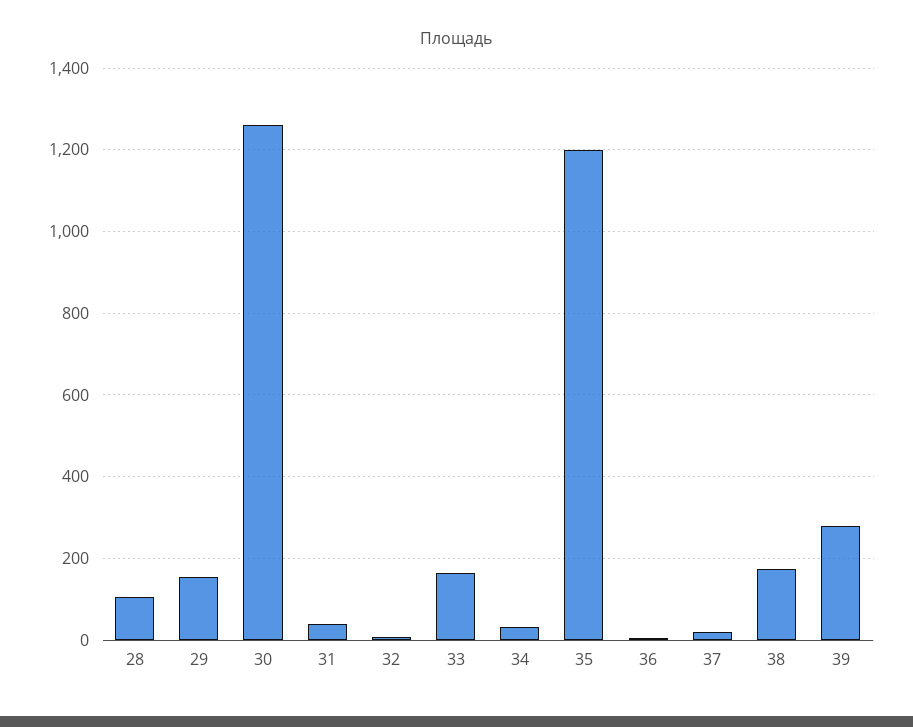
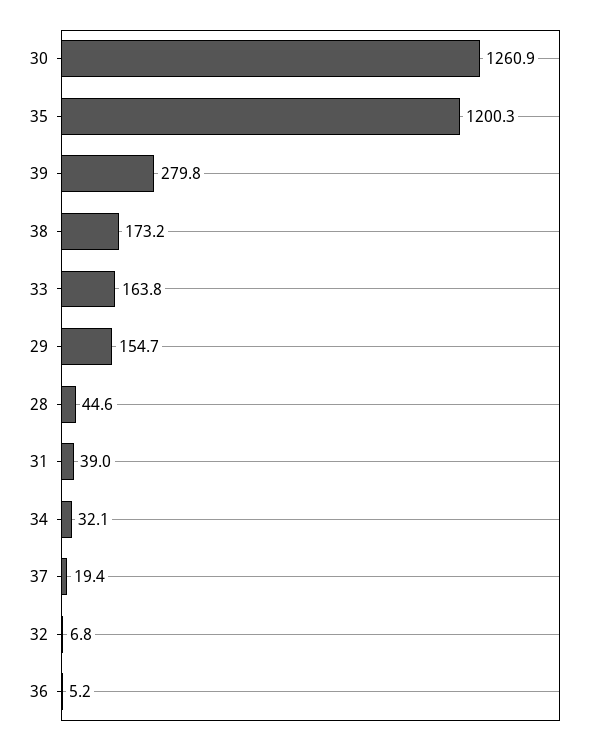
  {
-   "28": 100,
+   "28": 44.6,
    "29": 154.7,
    "30": 1260.9,
    "31": 39,
    "32": 6.8,
    "33": 163.8,
    "34": 32.1,
    "35": 1200.3,
    "36": 5.2,
    "37": 19.4,
    "38": 173.2,
    "39": 279.8
  }

